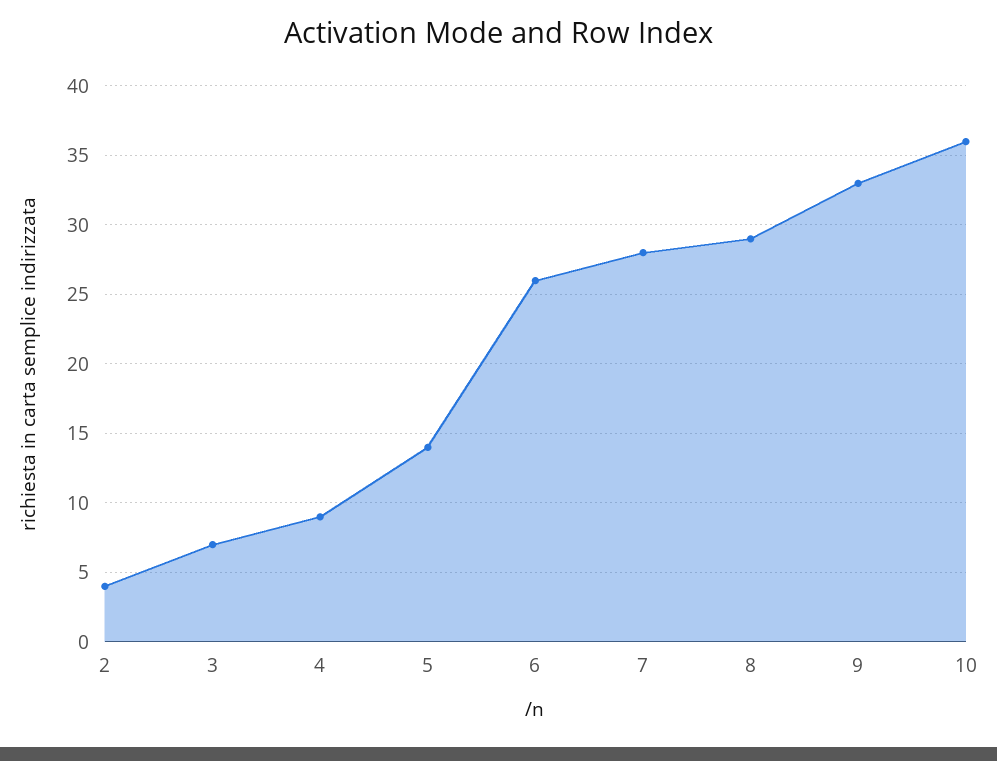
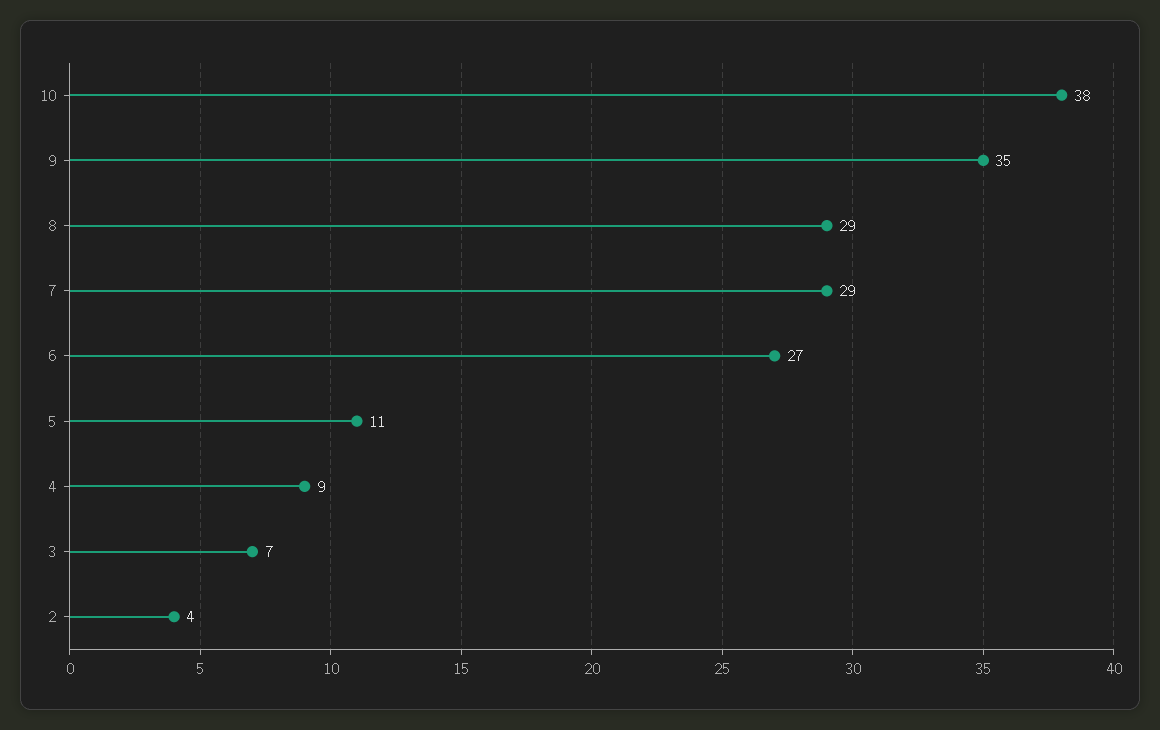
  {
    "2": 4,
    "3": 7,
    "4": 9,
-   "5": 14,
+   "5": 11,
-   "6": 26,
+   "6": 27,
-   "7": 28,
+   "7": 29,
    "8": 29,
-   "9": 33,
+   "9": 35,
-   "10": 36
+   "10": 38
  }

